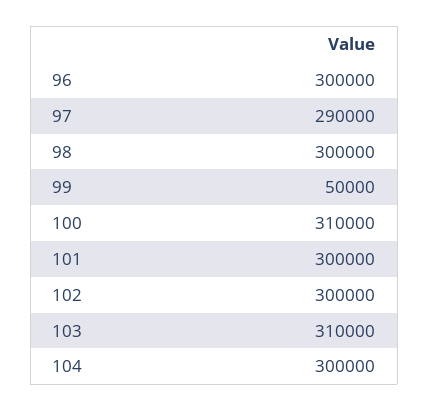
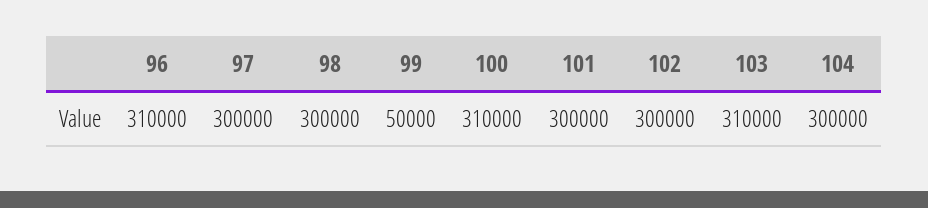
  {
-   "96": 300000,
+   "96": 310000,
-   "97": 290000,
+   "97": 300000,
    "98": 300000,
    "99": 50000,
    "100": 310000,
    "101": 300000,
    "102": 300000,
    "103": 310000,
    "104": 300000
  }

